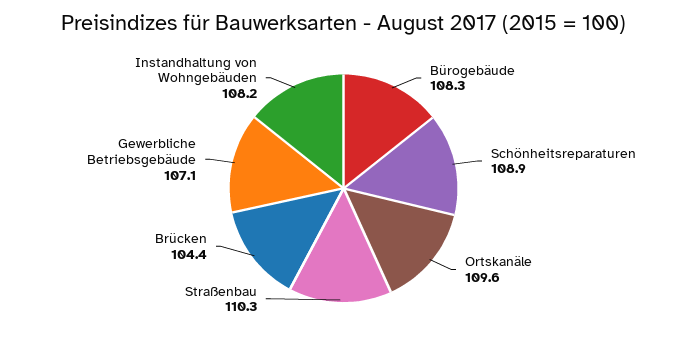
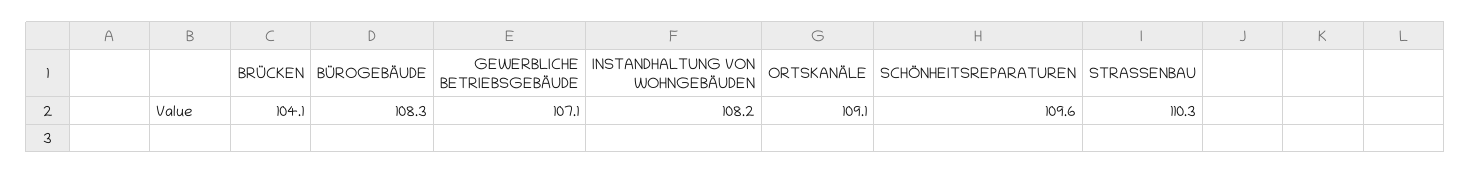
  {
    "Bürogebäude": 108.3,
-   "Schönheitsreparaturen": 108.9,
+   "Schönheitsreparaturen": 109.6,
-   "Ortskanäle": 109.6,
+   "Ortskanäle": 109.1,
    "Straßenbau": 110.3,
-   "Brücken": 104.4,
+   "Brücken": 104.1,
    "Gewerbliche Betriebsgebäude": 107.1,
    "Instandhaltung von Wohngebäuden": 108.2
  }

